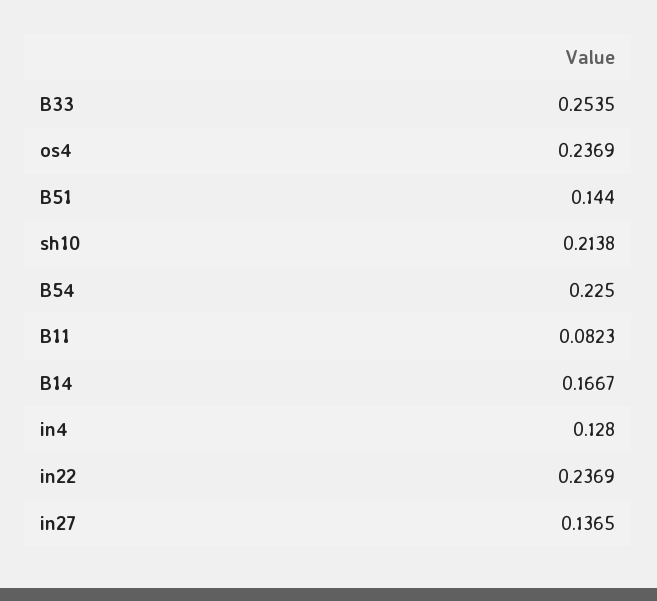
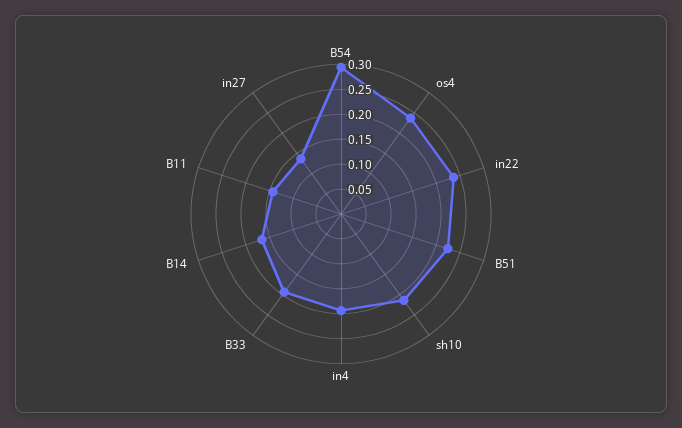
  {
-   "B33": 0.2535,
+   "B33": 0.2,
    "os4": 0.2369,
-   "B51": 0.144,
+   "B51": 0.225,
    "sh10": 0.2138,
-   "B54": 0.225,
+   "B54": 0.3,
-   "B11": 0.0823,
+   "B11": 0.15,
    "B14": 0.1667,
-   "in4": 0.128,
+   "in4": 0.2,
    "in22": 0.2369,
    "in27": 0.1365
  }

